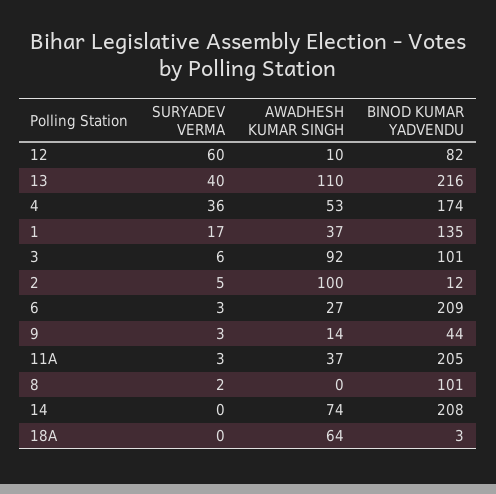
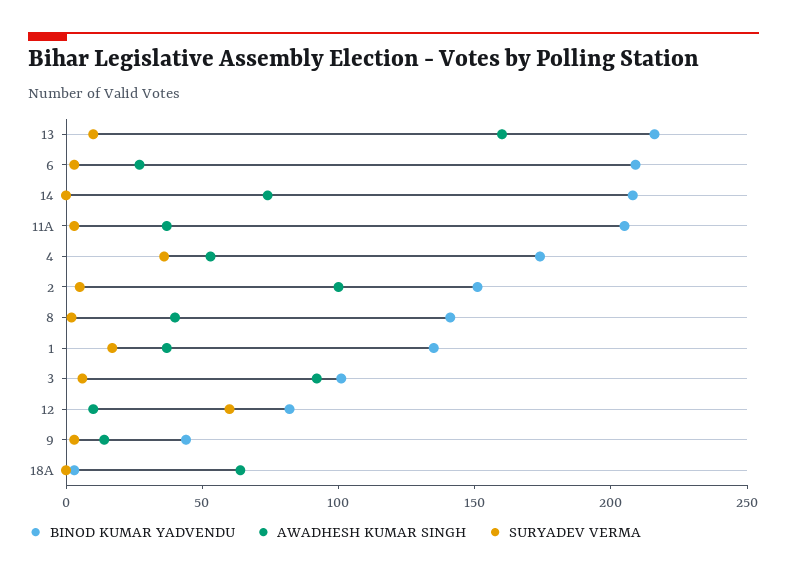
  {
    "SURYADEV VERMA": {
      "12": 60,
-     "13": 40,
+     "13": 10,
      "4": 36,
      "1": 17,
      "3": 6,
      "2": 5,
      "6": 3,
      "9": 3,
      "11A": 3,
      "8": 2,
      "14": 0,
      "18A": 0
    },
    "AWADHESH KUMAR SINGH": {
      "12": 10,
-     "13": 110,
+     "13": 160,
      "4": 53,
      "1": 37,
      "3": 92,
      "2": 100,
      "6": 27,
      "9": 14,
      "11A": 37,
-     "8": 0,
+     "8": 40,
      "14": 74,
      "18A": 64
    },
    "BINOD KUMAR YADVENDU": {
      "12": 82,
      "13": 216,
      "4": 174,
      "1": 135,
      "3": 101,
-     "2": 12,
+     "2": 150,
      "6": 209,
      "9": 44,
      "11A": 205,
-     "8": 101,
+     "8": 140,
      "14": 208,
      "18A": 3
    }
  }

